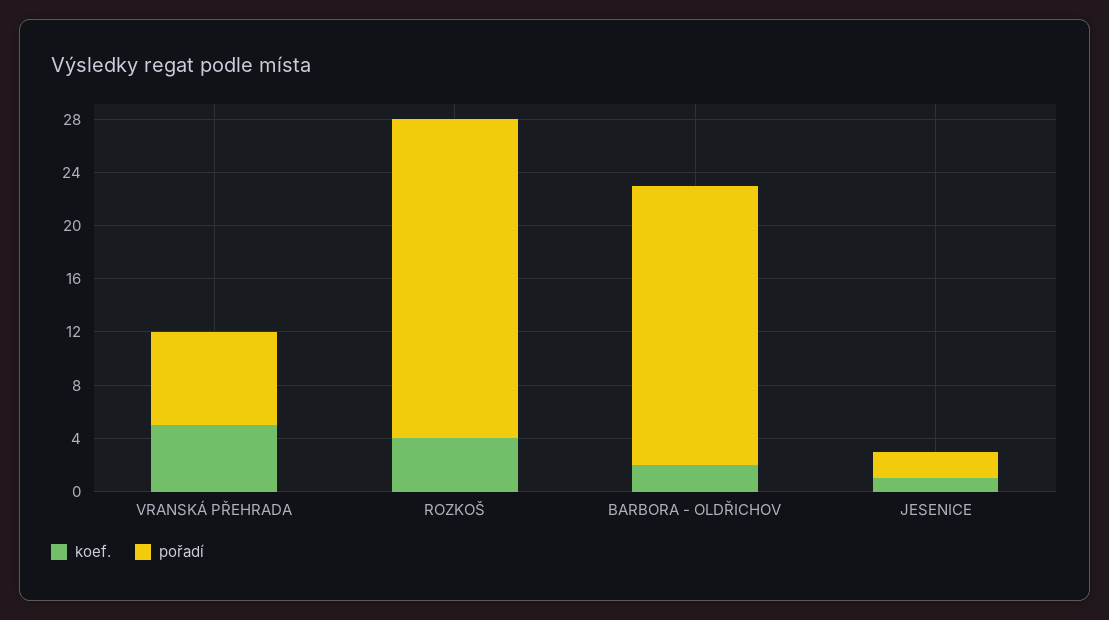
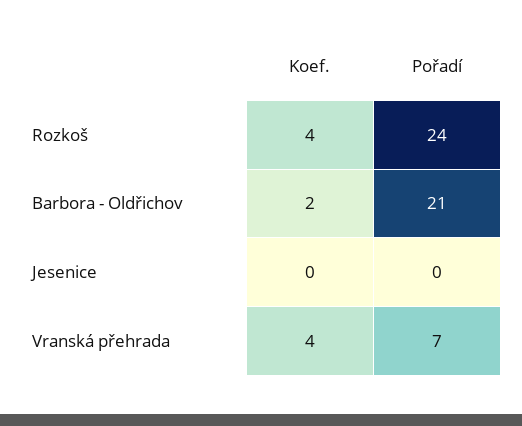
  {
    "koef.": {
-     "VRANSKÁ PŘEHRADA": 5,
+     "VRANSKÁ PŘEHRADA": 4,
      "ROZKOŠ": 4,
      "BARBORA - OLDŘICHOV": 2,
-     "JESENICE": 1
+     "JESENICE": 0
    },
    "pořadí": {
      "VRANSKÁ PŘEHRADA": 7,
      "ROZKOŠ": 24,
      "BARBORA - OLDŘICHOV": 21,
-     "JESENICE": 2
+     "JESENICE": 0
    }
  }

